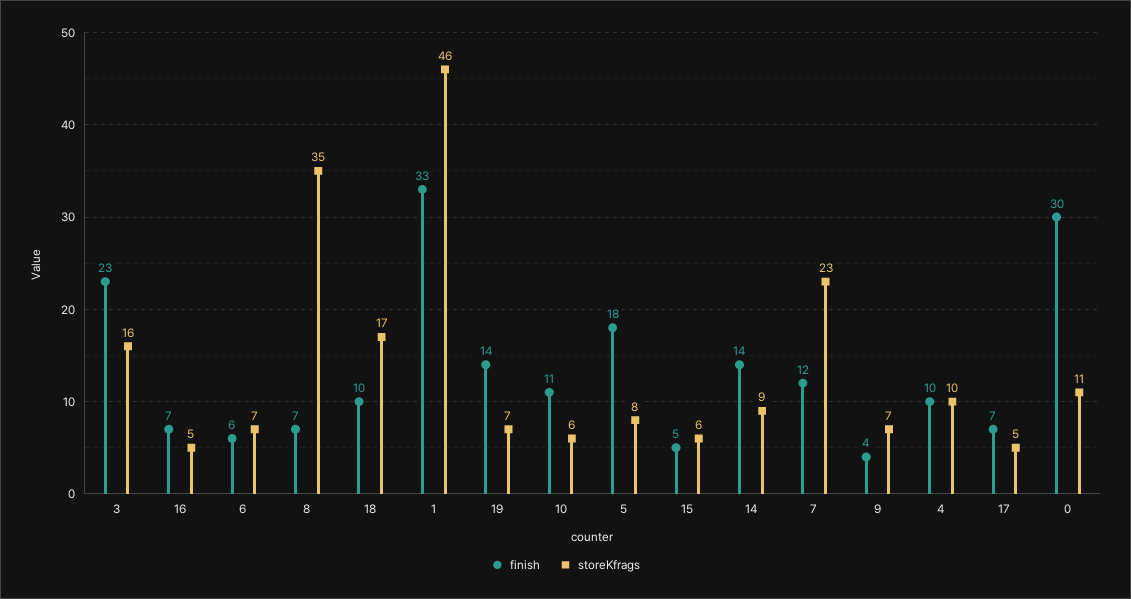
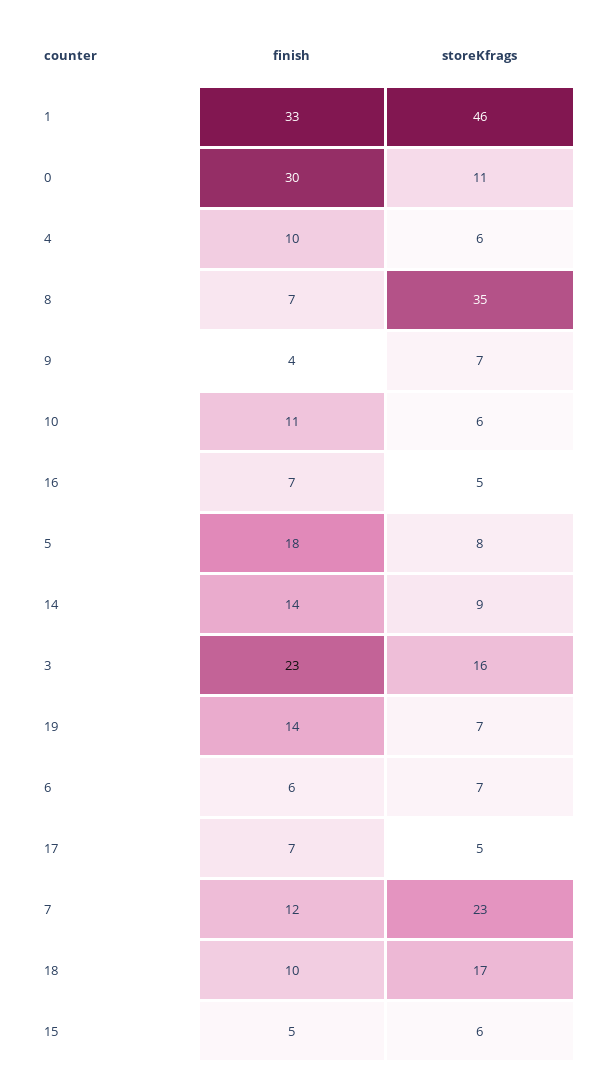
  {
    "finish": {
      "3": 23,
      "16": 7,
      "6": 6,
      "8": 7,
      "18": 10,
      "1": 33,
      "19": 14,
      "10": 11,
      "5": 18,
      "15": 5,
      "14": 14,
      "7": 12,
      "9": 4,
      "4": 10,
      "17": 7,
      "0": 30
    },
    "storeKfrags": {
      "3": 16,
      "16": 5,
      "6": 7,
      "8": 35,
      "18": 17,
      "1": 46,
      "19": 7,
      "10": 6,
      "5": 8,
      "15": 6,
      "14": 9,
      "7": 23,
      "9": 7,
-     "4": 10,
+     "4": 6,
      "17": 5,
      "0": 11
    }
  }

